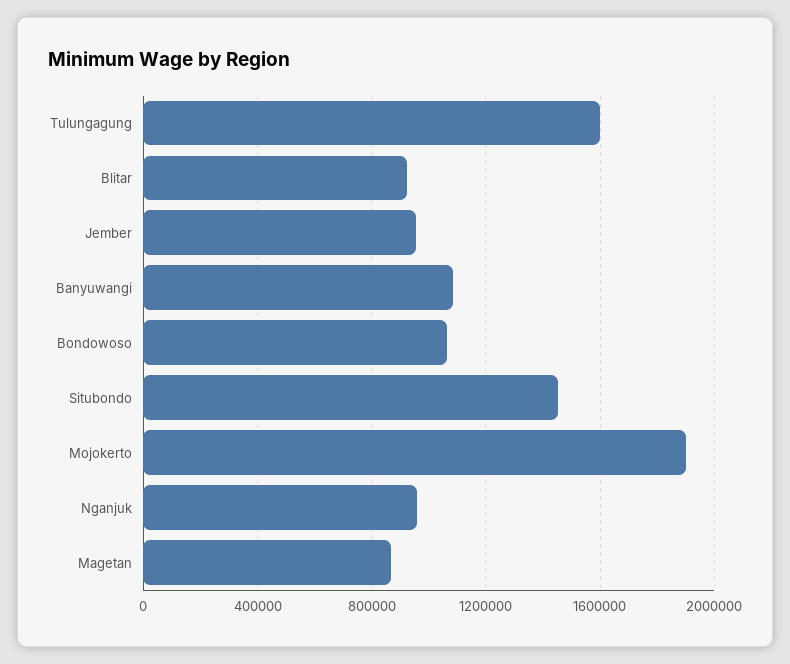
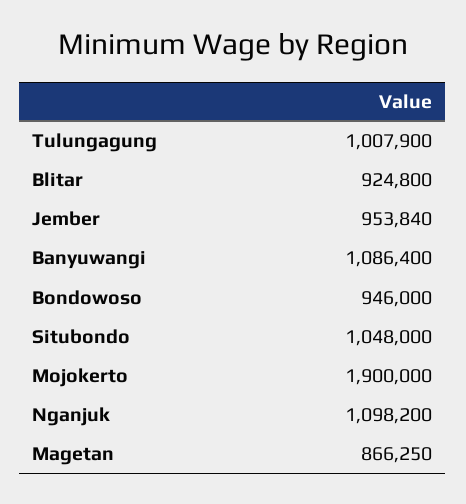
  {
-   "Tulungagung": 1600000,
+   "Tulungagung": 1007900,
    "Blitar": 924800,
    "Jember": 953840,
    "Banyuwangi": 1086400,
-   "Bondowoso": 1050000,
+   "Bondowoso": 946000,
-   "Situbondo": 1450000,
+   "Situbondo": 1048000,
    "Mojokerto": 1900000,
-   "Nganjuk": 950000,
+   "Nganjuk": 1098200,
    "Magetan": 866250
  }

